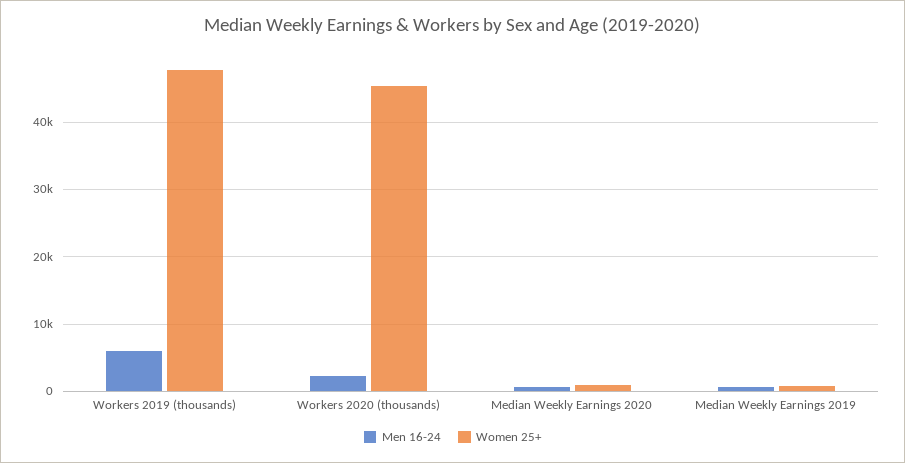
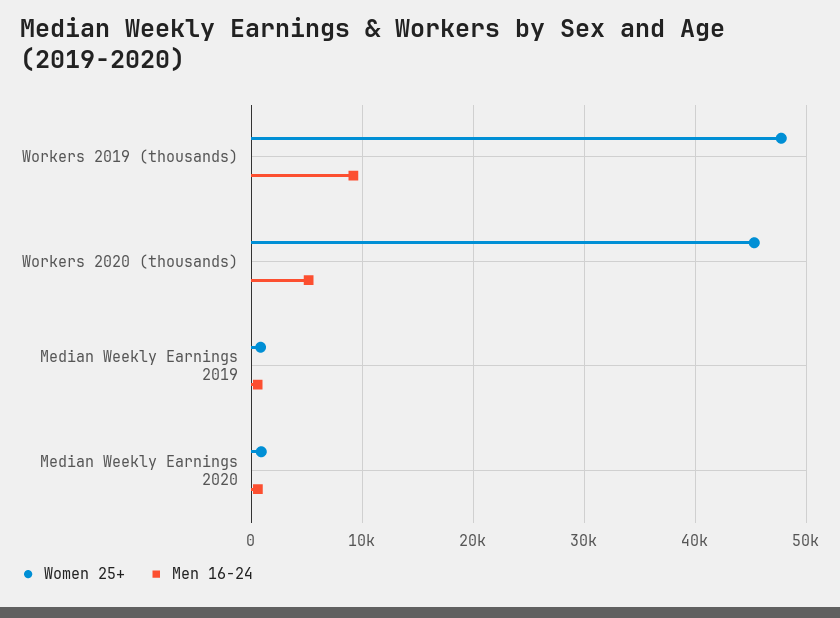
  {
    "Men 16-24": {
-     "Workers 2019 (thousands)": 6000,
+     "Workers 2019 (thousands)": 9000,
-     "Workers 2020 (thousands)": 2000,
+     "Workers 2020 (thousands)": 5000,
      "Median Weekly Earnings 2020": 1000,
      "Median Weekly Earnings 2019": 1000
    },
    "Women 25+": {
      "Workers 2019 (thousands)": 48000,
      "Workers 2020 (thousands)": 45000,
      "Median Weekly Earnings 2020": 1000,
      "Median Weekly Earnings 2019": 1000
    }
  }

